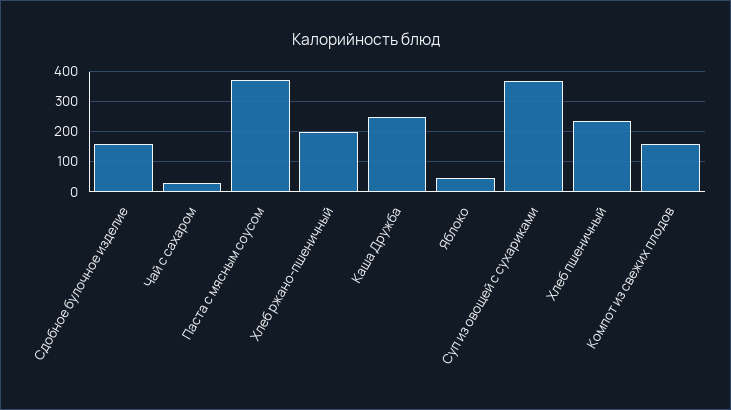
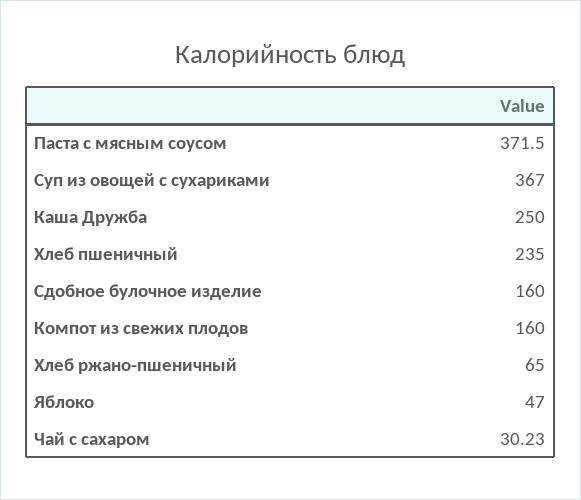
  {
    "Сдобное булочное изделие": 160,
    "Чай с сахаром": 30.23,
    "Паста с мясным соусом": 371.5,
-   "Хлеб ржано-пшеничный": 200,
+   "Хлеб ржано-пшеничный": 65,
    "Каша Дружба": 250,
    "Яблоко": 47,
    "Суп из овощей с сухариками": 367,
    "Хлеб пшеничный": 235,
    "Компот из свежих плодов": 160
  }

